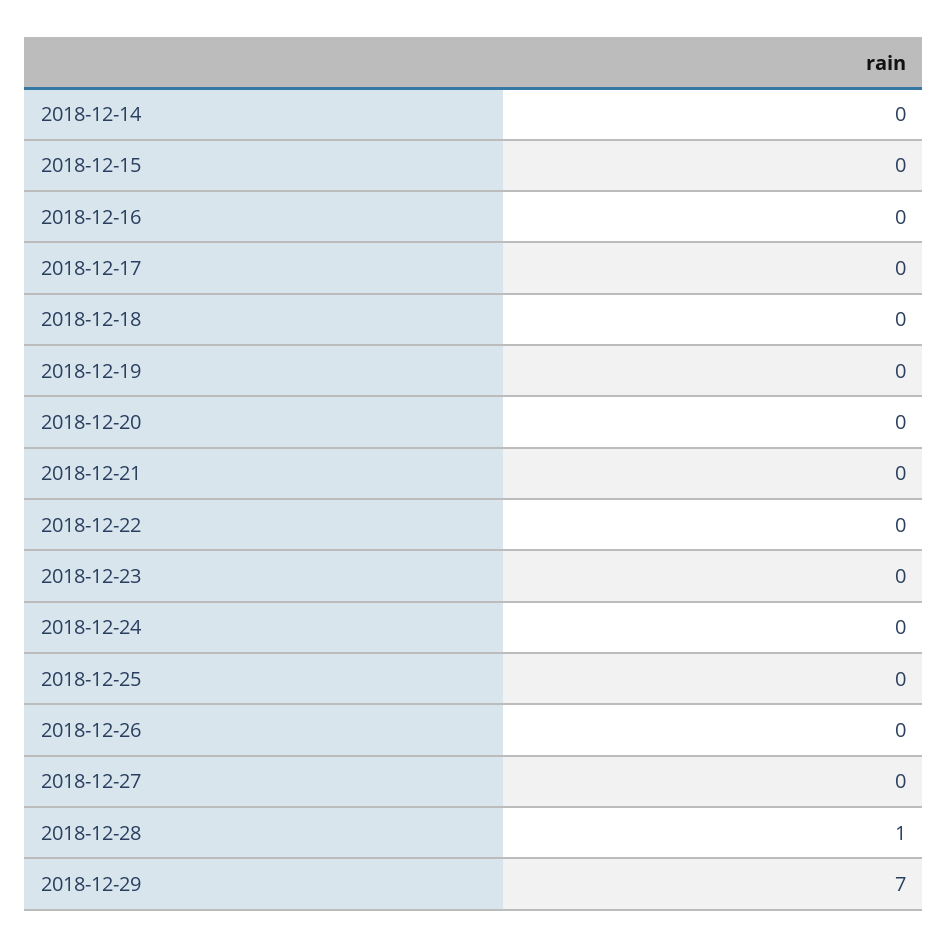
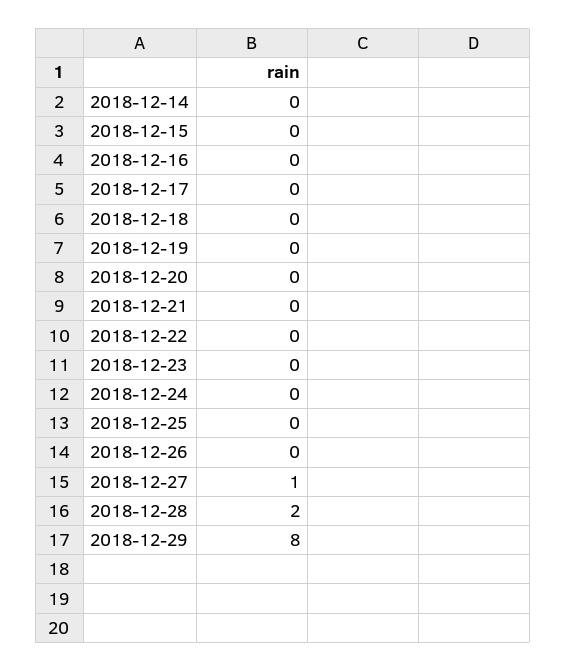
  {
    "2018-12-14": 0,
    "2018-12-15": 0,
    "2018-12-16": 0,
    "2018-12-17": 0,
    "2018-12-18": 0,
    "2018-12-19": 0,
    "2018-12-20": 0,
    "2018-12-21": 0,
    "2018-12-22": 0,
    "2018-12-23": 0,
    "2018-12-24": 0,
    "2018-12-25": 0,
    "2018-12-26": 0,
-   "2018-12-27": 0,
+   "2018-12-27": 1,
-   "2018-12-28": 1,
+   "2018-12-28": 2,
-   "2018-12-29": 7
+   "2018-12-29": 8
  }

